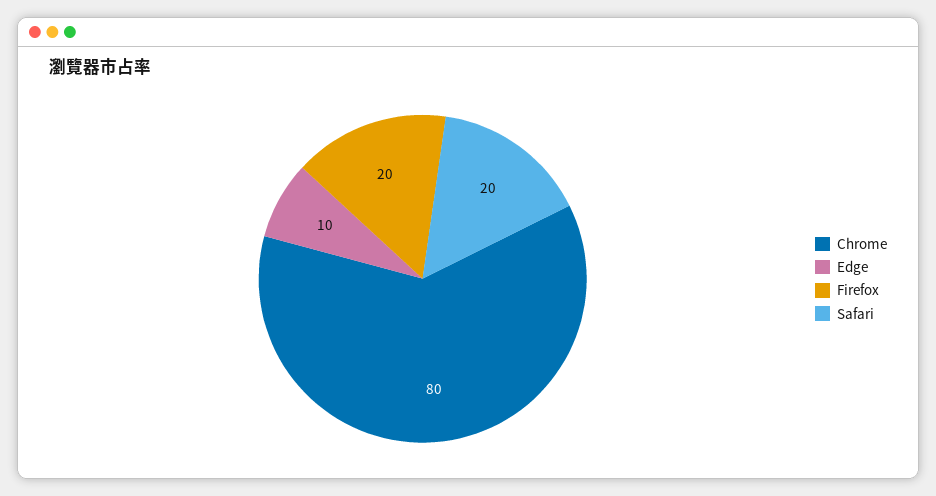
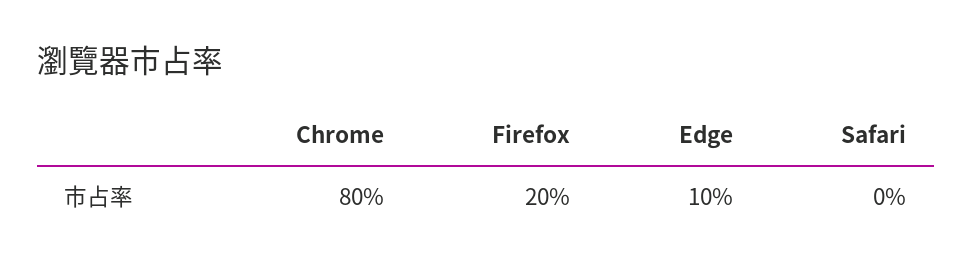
  {
    "Chrome": 80,
    "Edge": 10,
    "Firefox": 20,
-   "Safari": 20
+   "Safari": 0
  }

